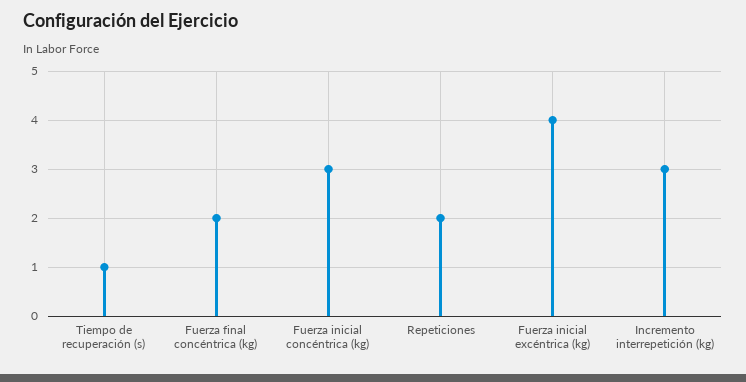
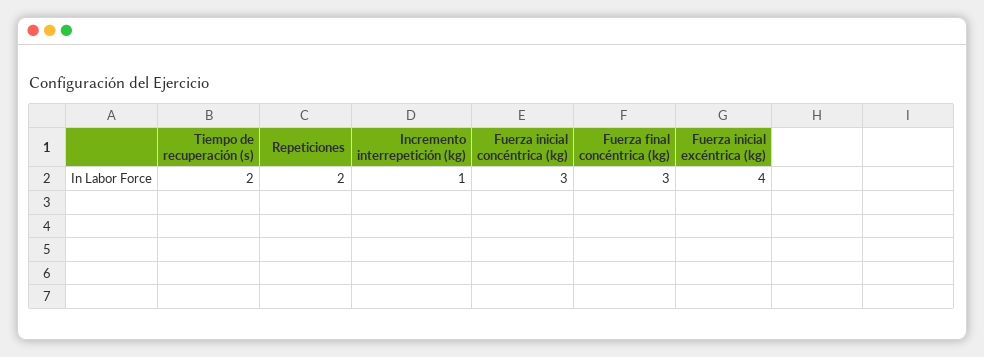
  {
-   "Tiempo de recuperación (s)": 1,
+   "Tiempo de recuperación (s)": 2,
-   "Fuerza final concéntrica (kg)": 2,
+   "Fuerza final concéntrica (kg)": 3,
    "Fuerza inicial concéntrica (kg)": 3,
    "Repeticiones": 2,
    "Fuerza inicial excéntrica (kg)": 4,
-   "Incremento interrepetición (kg)": 3
+   "Incremento interrepetición (kg)": 1
  }

